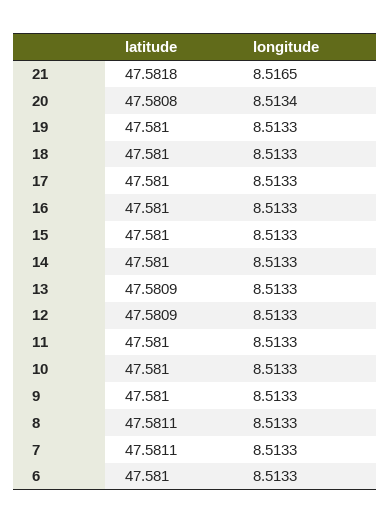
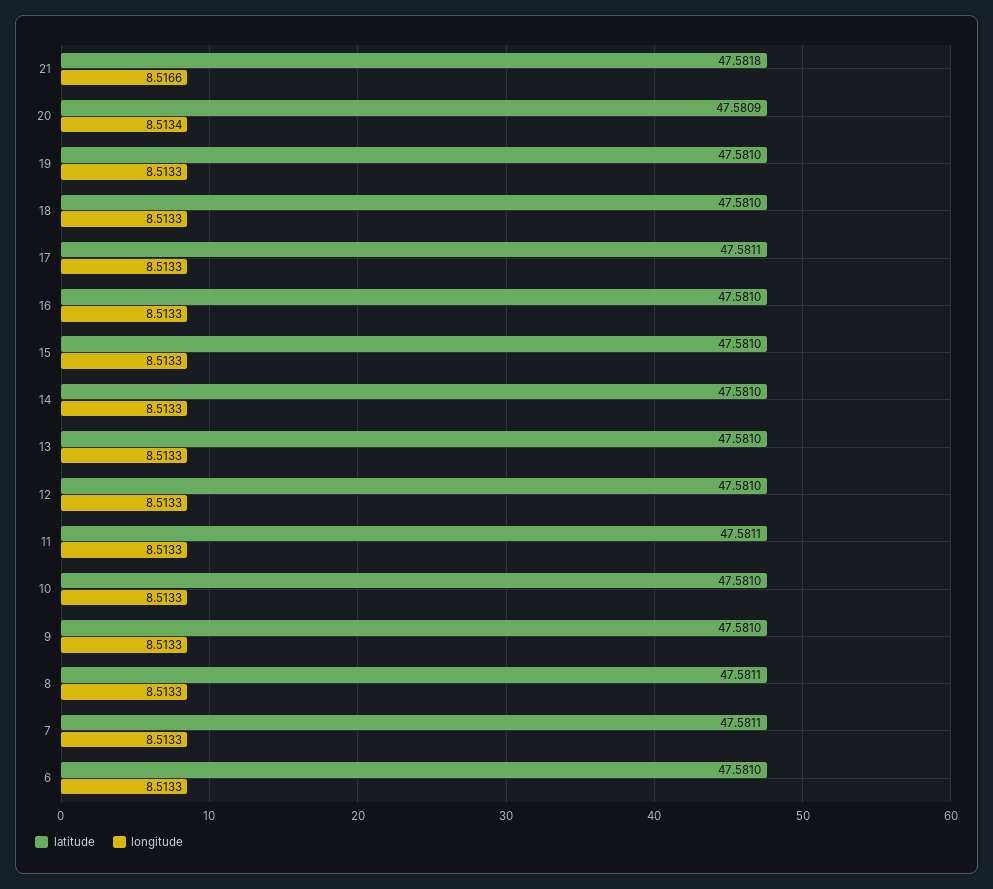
  {
    "latitude": {
      "21": 47.5818,
-     "20": 47.5808,
+     "20": 47.5809,
      "19": 47.581,
      "18": 47.581,
-     "17": 47.581,
+     "17": 47.5811,
      "16": 47.581,
      "15": 47.581,
      "14": 47.581,
-     "13": 47.5809,
+     "13": 47.581,
-     "12": 47.5809,
+     "12": 47.581,
-     "11": 47.581,
+     "11": 47.5811,
      "10": 47.581,
      "9": 47.581,
      "8": 47.5811,
      "7": 47.5811,
      "6": 47.581
    },
    "longitude": {
-     "21": 8.5165,
+     "21": 8.5166,
      "20": 8.5134,
      "19": 8.5133,
      "18": 8.5133,
      "17": 8.5133,
      "16": 8.5133,
      "15": 8.5133,
      "14": 8.5133,
      "13": 8.5133,
      "12": 8.5133,
      "11": 8.5133,
      "10": 8.5133,
      "9": 8.5133,
      "8": 8.5133,
      "7": 8.5133,
      "6": 8.5133
    }
  }

